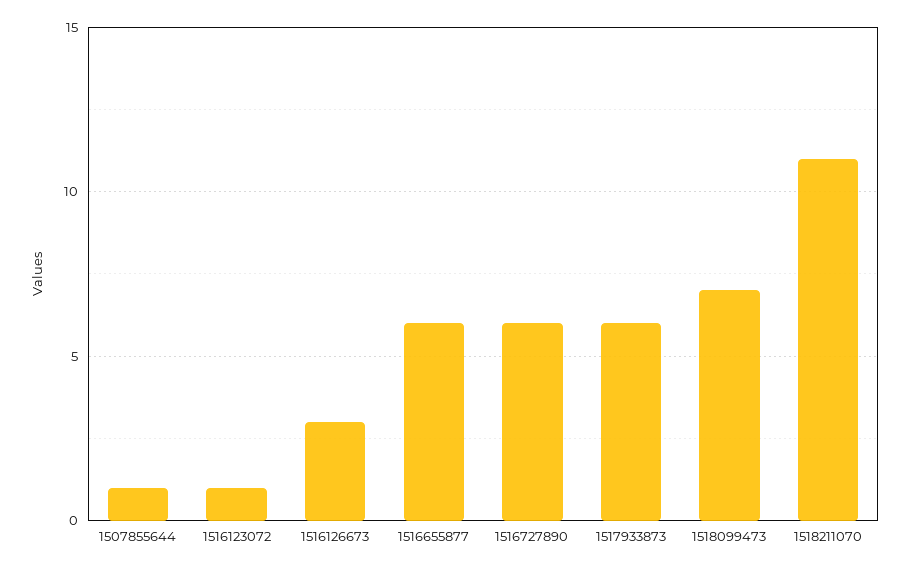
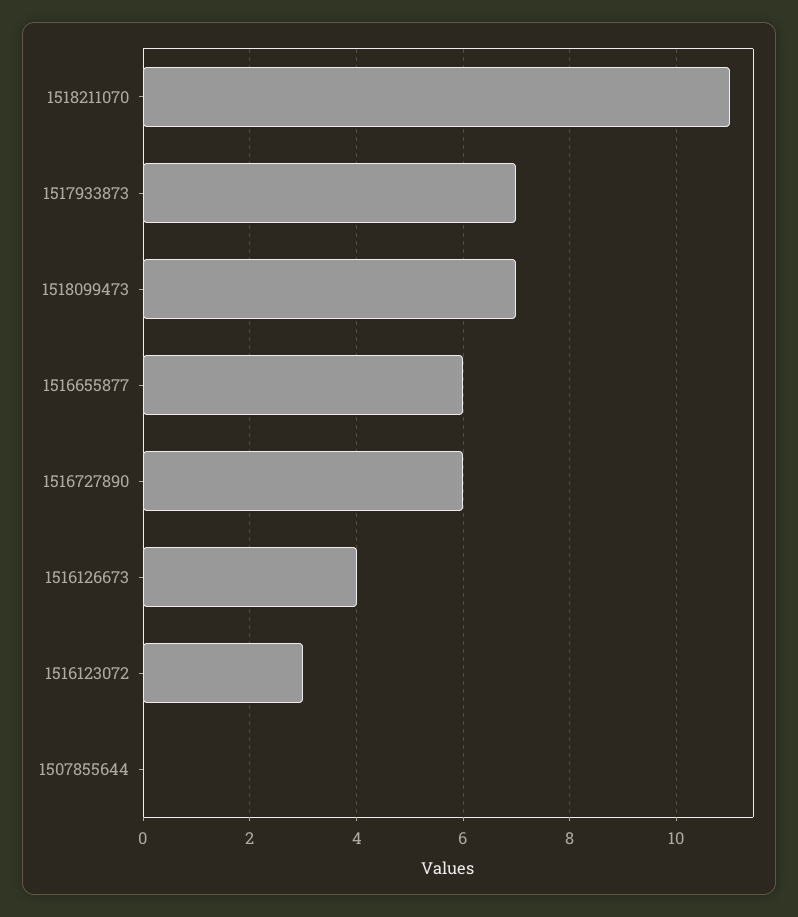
  {
-   "1507855644": 1,
+   "1507855644": 0,
-   "1516123072": 1,
+   "1516123072": 3,
-   "1516126673": 3,
+   "1516126673": 4,
    "1516655877": 6,
    "1516727890": 6,
-   "1517933873": 6,
+   "1517933873": 7,
    "1518099473": 7,
    "1518211070": 11
  }

